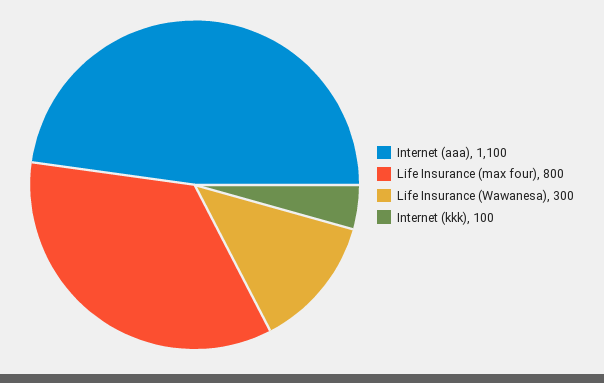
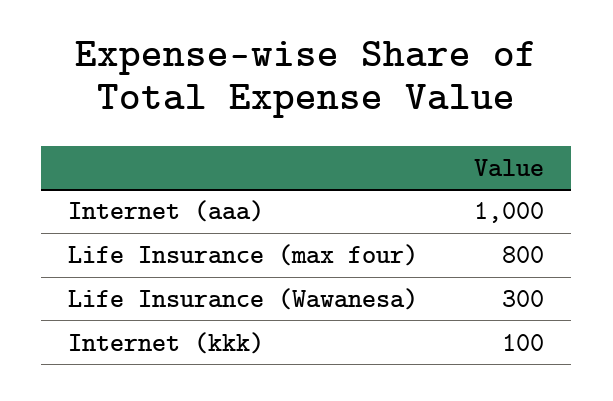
  {
-   "Internet (aaa)": 1100,
+   "Internet (aaa)": 1000,
    "Life Insurance (max four)": 800,
    "Life Insurance (Wawanesa)": 300,
    "Internet (kkk)": 100
  }

